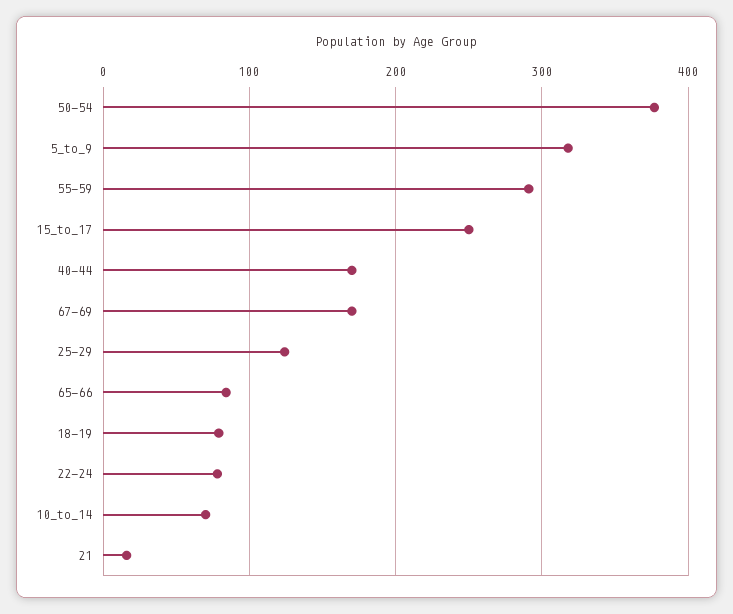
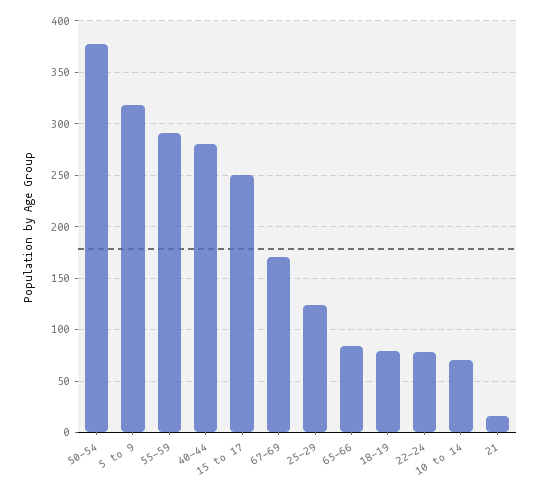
  {
    "50-54": 380,
    "5_to_9": 320,
    "55-59": 290,
    "15_to_17": 250,
-   "40-44": 170,
+   "40-44": 280,
    "67-69": 170,
    "25-29": 120,
    "65-66": 80,
    "18-19": 80,
    "22-24": 80,
    "10_to_14": 70,
    "21": 20
  }

